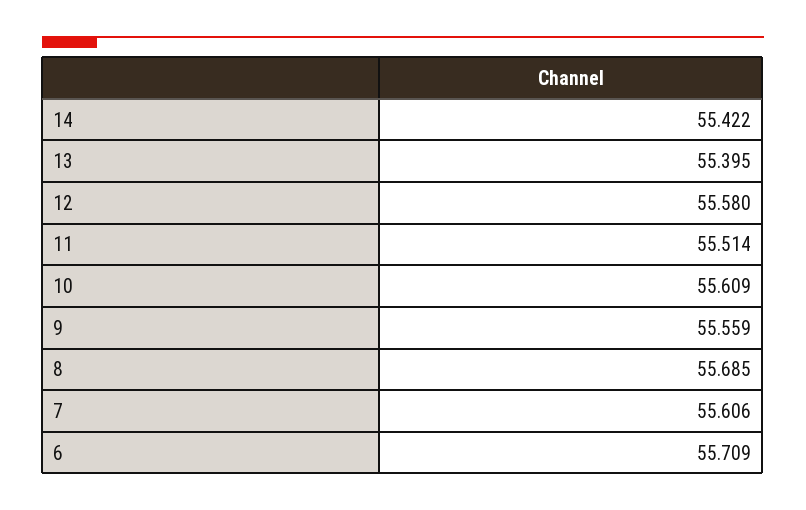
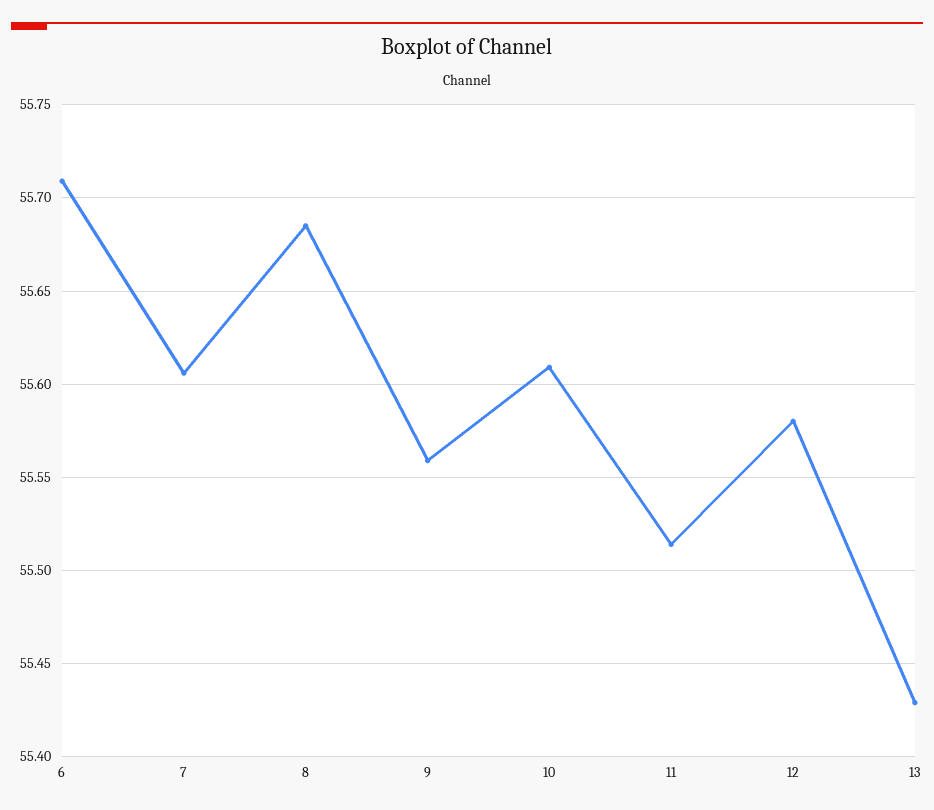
  {
-   "14": 55.422,
-   "13": 55.395,
+   "13": 55.43,
    "12": 55.58,
    "11": 55.514,
    "10": 55.609,
    "9": 55.559,
    "8": 55.685,
    "7": 55.606,
    "6": 55.709
  }

